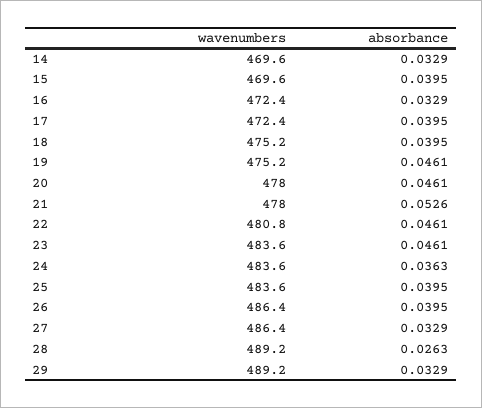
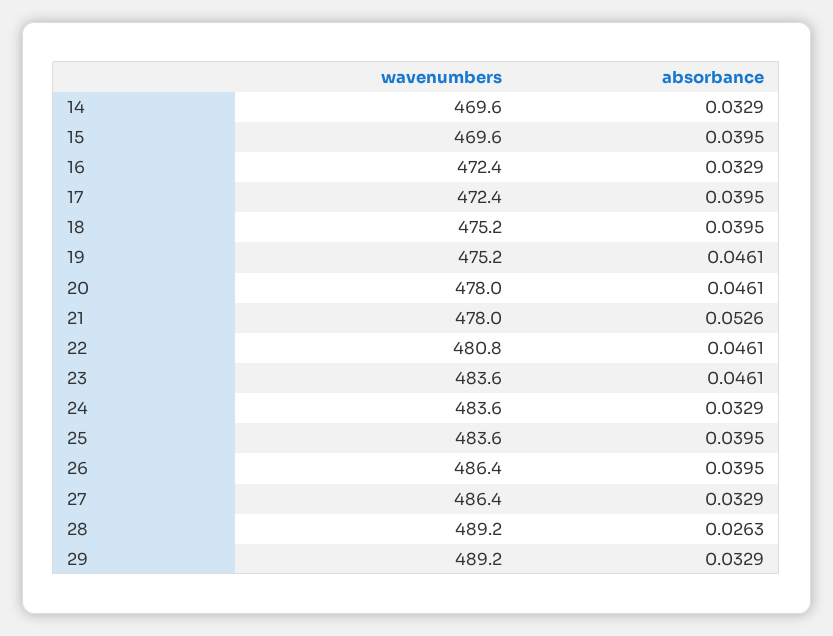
  {
    "wavenumbers": {
      "14": 469.6,
      "15": 469.6,
      "16": 472.4,
      "17": 472.4,
      "18": 475.2,
      "19": 475.2,
      "20": 478,
      "21": 478,
      "22": 480.8,
      "23": 483.6,
      "24": 483.6,
      "25": 483.6,
      "26": 486.4,
      "27": 486.4,
      "28": 489.2,
      "29": 489.2
    },
    "absorbance": {
      "14": 0.0329,
      "15": 0.0395,
      "16": 0.0329,
      "17": 0.0395,
      "18": 0.0395,
      "19": 0.0461,
      "20": 0.0461,
      "21": 0.0526,
      "22": 0.0461,
      "23": 0.0461,
-     "24": 0.0363,
+     "24": 0.0329,
      "25": 0.0395,
      "26": 0.0395,
      "27": 0.0329,
      "28": 0.0263,
      "29": 0.0329
    }
  }

